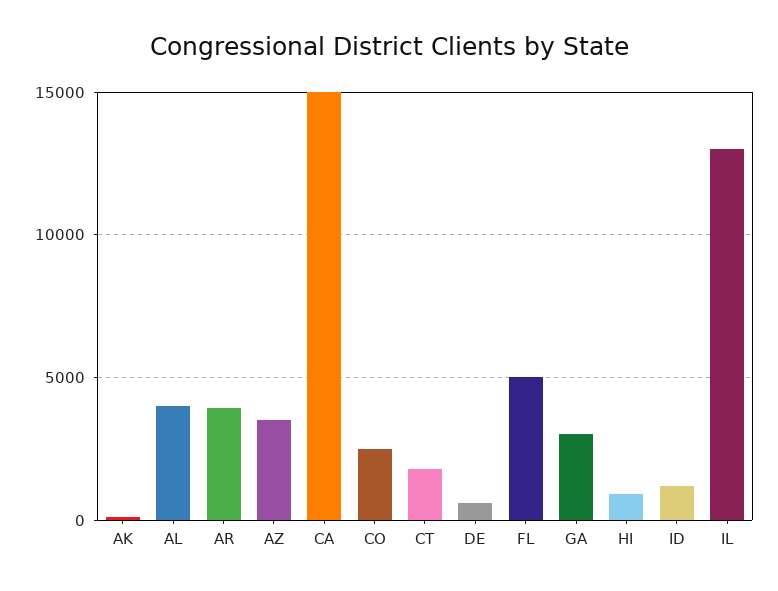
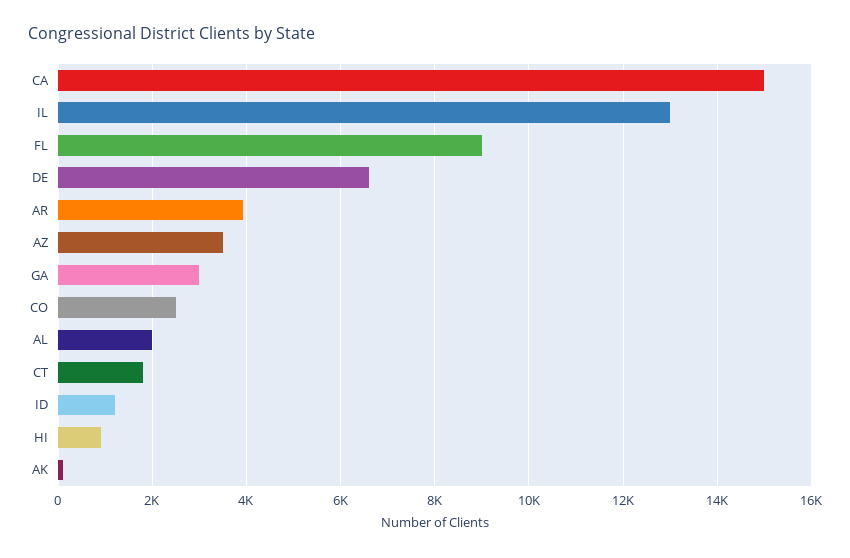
  {
    "AK": 200,
-   "AL": 4000,
+   "AL": 2000,
    "AR": 4000,
    "AZ": 3600,
    "CA": 15000,
    "CO": 2600,
    "CT": 1800,
-   "DE": 500,
+   "DE": 6600,
-   "FL": 5000,
+   "FL": 9000,
    "GA": 3000,
    "HI": 1000,
    "ID": 1200,
    "IL": 13000
  }

